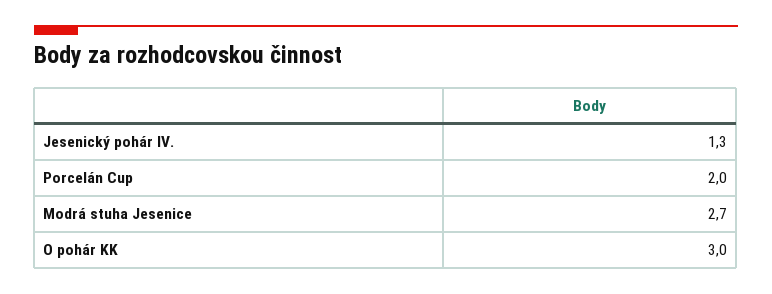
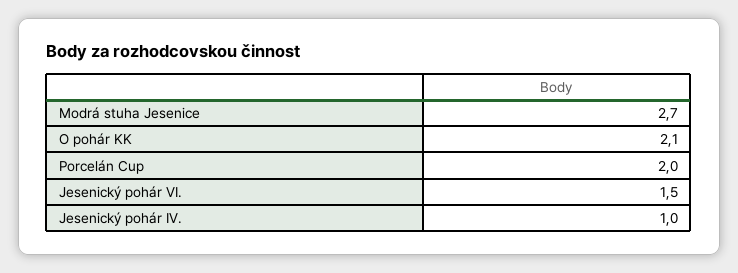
  {
-   "Jesenický pohár IV.": 1.3,
+   "Jesenický pohár IV.": 1,
    "Porcelán Cup": 2,
    "Modrá stuha Jesenice": 2.7,
-   "O pohár KK": 3
+   "O pohár KK": 2.1,
+   "Jesenický pohár VI.": 1.5
  }

